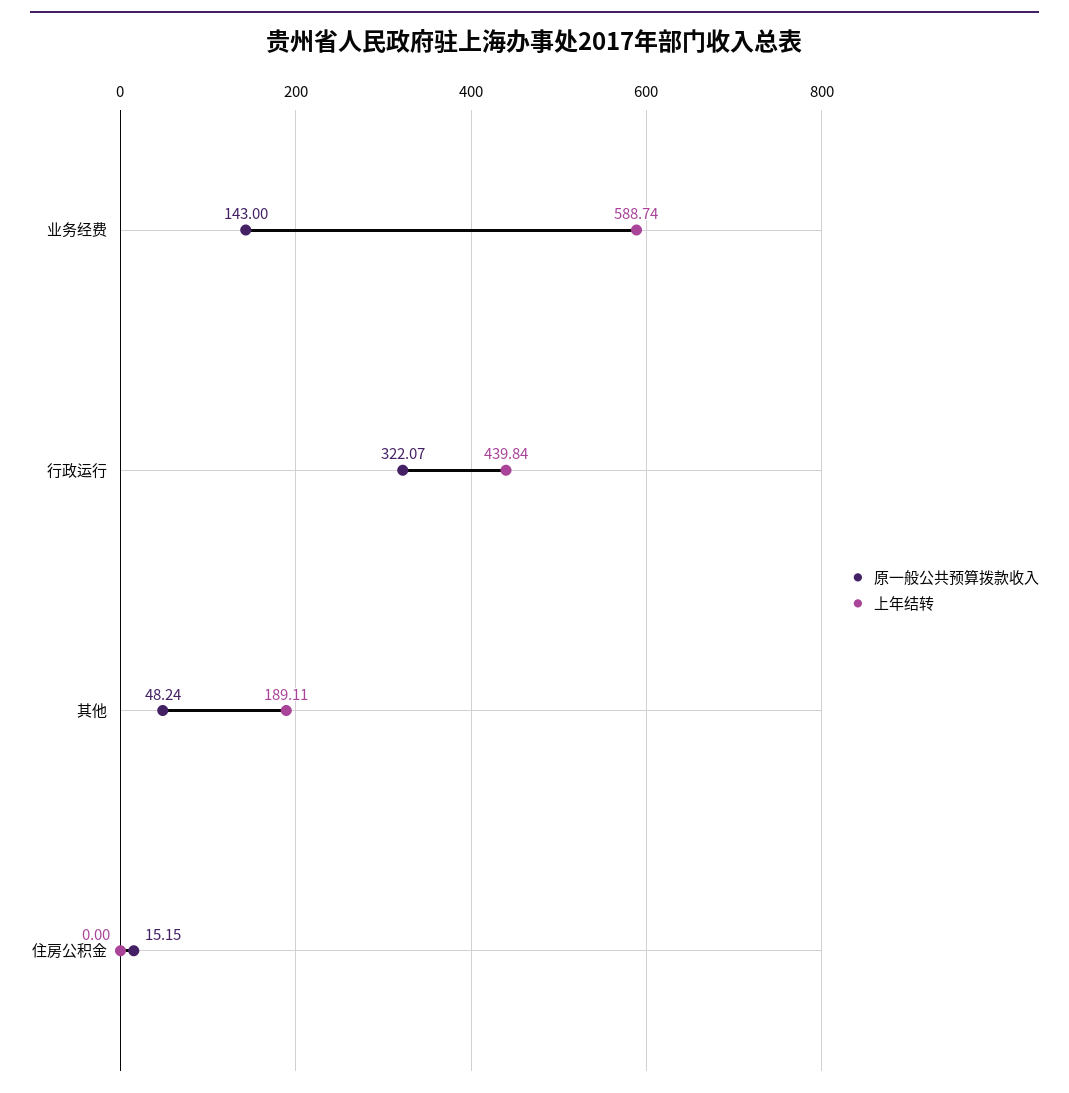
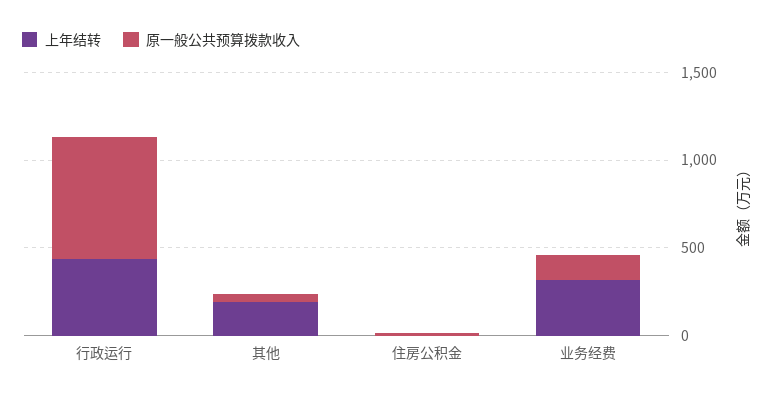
  {
    "原一般公共预算拨款收入": {
      "业务经费": 143,
-     "行政运行": 322.07,
+     "行政运行": 700,
      "其他": 48.24,
      "住房公积金": 15.15
    },
    "上年结转": {
-     "业务经费": 588.74,
+     "业务经费": 300,
      "行政运行": 439.84,
      "其他": 189.11,
      "住房公积金": 0
    }
  }

